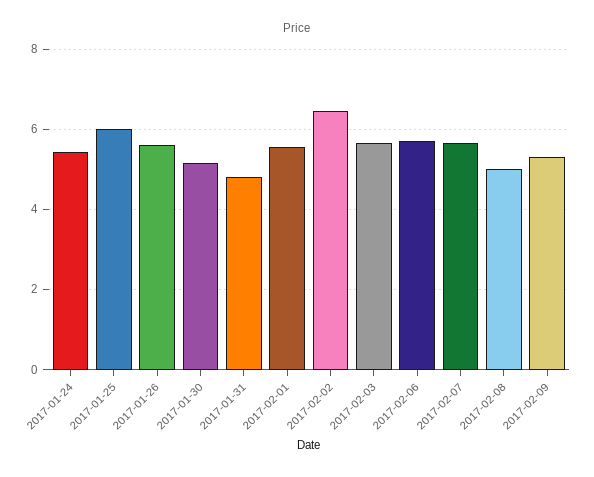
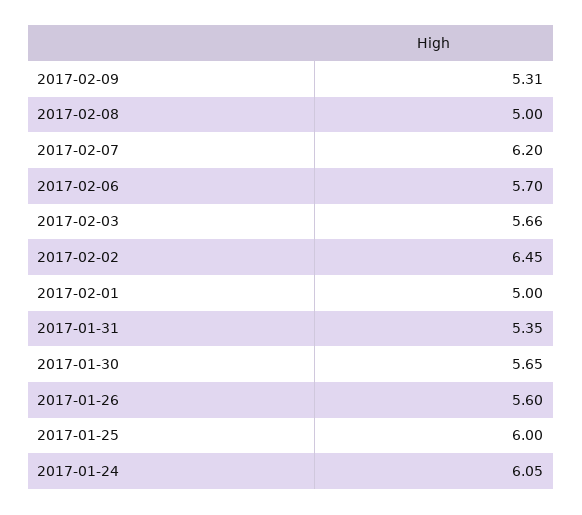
  {
-   "2017-01-24": 5.4,
+   "2017-01-24": 6.05,
    "2017-01-25": 6,
    "2017-01-26": 5.6,
-   "2017-01-30": 5.2,
+   "2017-01-30": 5.65,
-   "2017-01-31": 4.8,
+   "2017-01-31": 5.35,
-   "2017-02-01": 5.6,
+   "2017-02-01": 5,
    "2017-02-02": 6.45,
    "2017-02-03": 5.66,
    "2017-02-06": 5.7,
-   "2017-02-07": 5.6,
+   "2017-02-07": 6.2,
    "2017-02-08": 5,
    "2017-02-09": 5.31
  }

